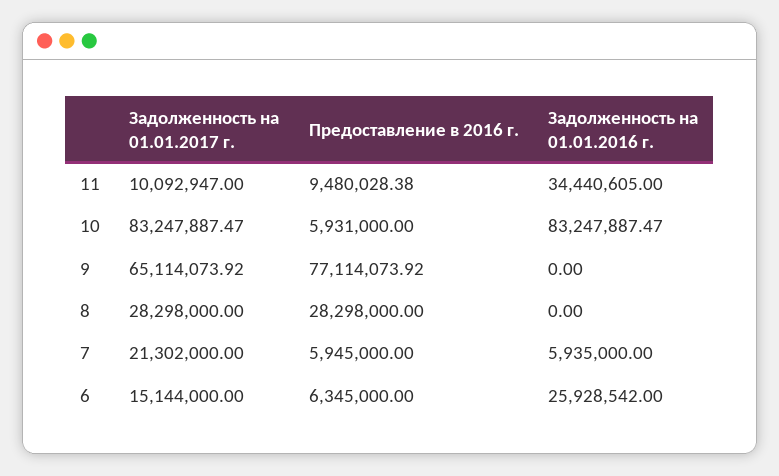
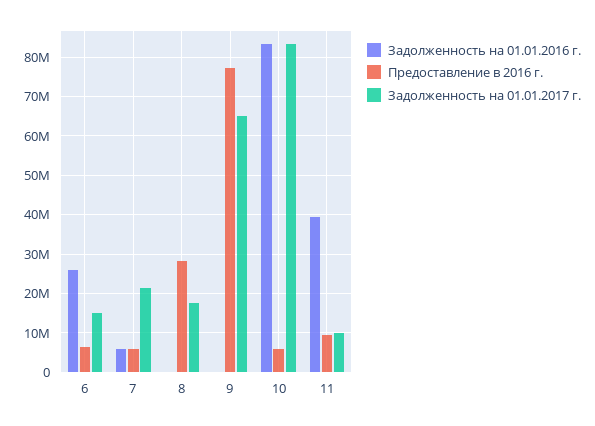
  {
    "Задолженность на 01.01.2017 г.": {
      "11": 10092947,
      "10": 83247887.47,
      "9": 65114073.92,
-     "8": 28298000,
+     "8": 18000000,
      "7": 21302000,
      "6": 15144000
    },
    "Предоставление в 2016 г.": {
      "11": 9480028.38,
      "10": 5931000,
      "9": 77114073.92,
      "8": 28298000,
      "7": 5945000,
      "6": 6345000
    },
    "Задолженность на 01.01.2016 г.": {
-     "11": 34440605,
+     "11": 40000000,
      "10": 83247887.47,
      "9": 0,
      "8": 0,
      "7": 5935000,
      "6": 25928542
    }
  }

